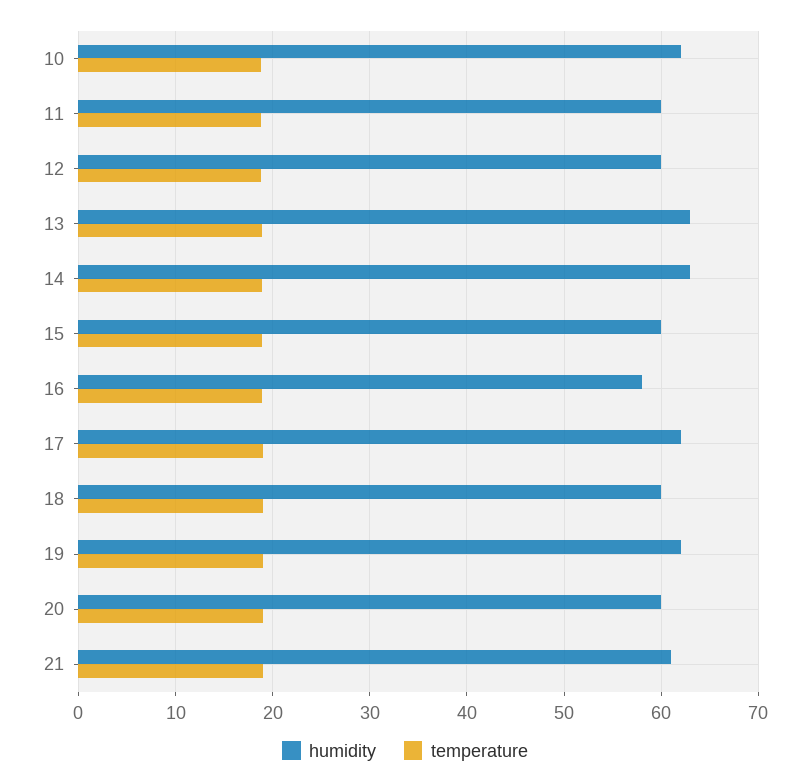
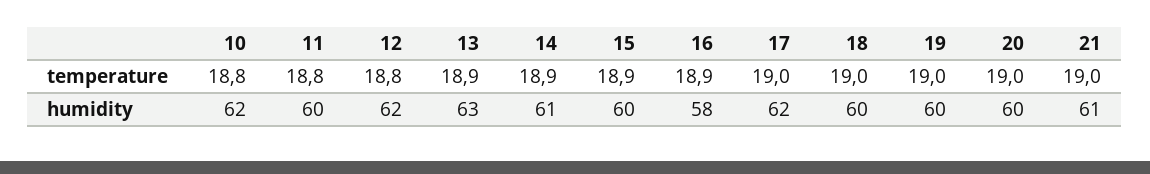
  {
    "humidity": {
      "10": 62,
      "11": 60,
-     "12": 60,
+     "12": 62,
      "13": 63,
-     "14": 63,
+     "14": 61,
      "15": 60,
      "16": 58,
      "17": 62,
      "18": 60,
-     "19": 62,
+     "19": 60,
      "20": 60,
      "21": 61
    },
    "temperature": {
      "10": 18.8,
      "11": 18.8,
      "12": 18.8,
      "13": 18.9,
      "14": 18.9,
      "15": 18.9,
      "16": 18.9,
      "17": 19,
      "18": 19,
      "19": 19,
      "20": 19,
      "21": 19
    }
  }

